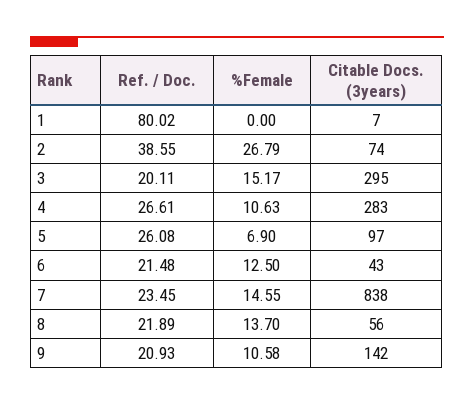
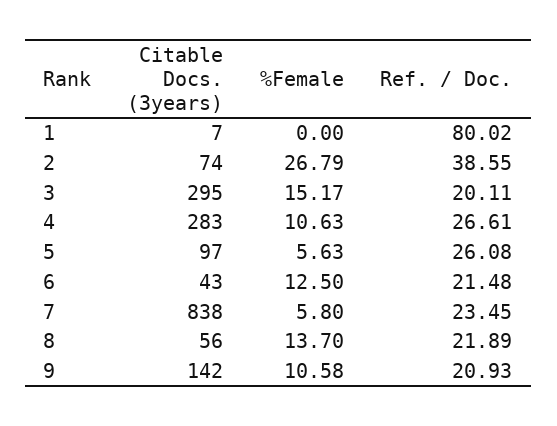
  {
    "Ref. / Doc.": {
      "1": 80.02,
      "2": 38.55,
      "3": 20.11,
      "4": 26.61,
      "5": 26.08,
      "6": 21.48,
      "7": 23.45,
      "8": 21.89,
      "9": 20.93
    },
    "%Female": {
      "1": 0,
      "2": 26.79,
      "3": 15.17,
      "4": 10.63,
-     "5": 6.9,
+     "5": 5.63,
      "6": 12.5,
-     "7": 14.55,
+     "7": 5.8,
      "8": 13.7,
      "9": 10.58
    },
    "Citable Docs. (3years)": {
      "1": 7,
      "2": 74,
      "3": 295,
      "4": 283,
      "5": 97,
      "6": 43,
      "7": 838,
      "8": 56,
      "9": 142
    }
  }

